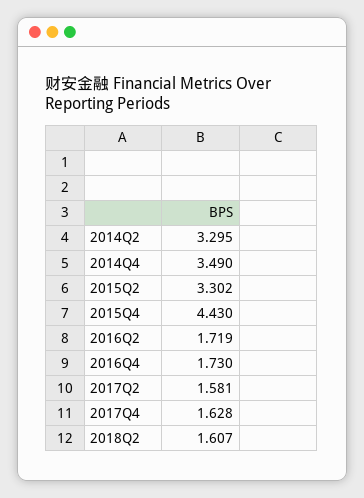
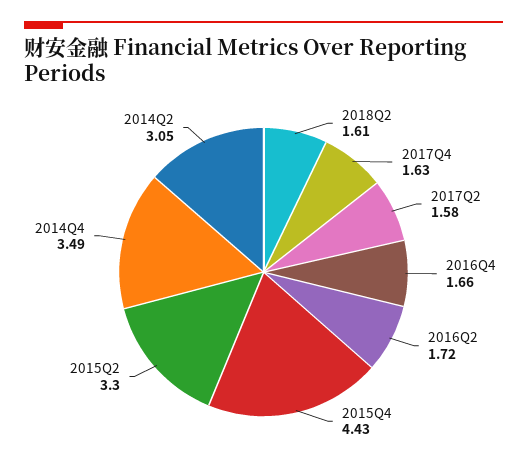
  {
-   "2014Q2": 3.295,
+   "2014Q2": 3.05,
    "2014Q4": 3.49,
    "2015Q2": 3.302,
    "2015Q4": 4.43,
    "2016Q2": 1.719,
-   "2016Q4": 1.73,
+   "2016Q4": 1.66,
    "2017Q2": 1.581,
    "2017Q4": 1.628,
    "2018Q2": 1.607
  }

